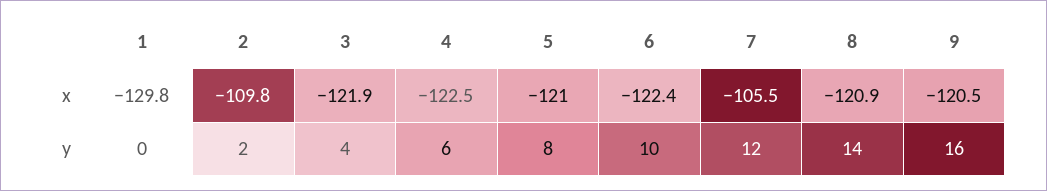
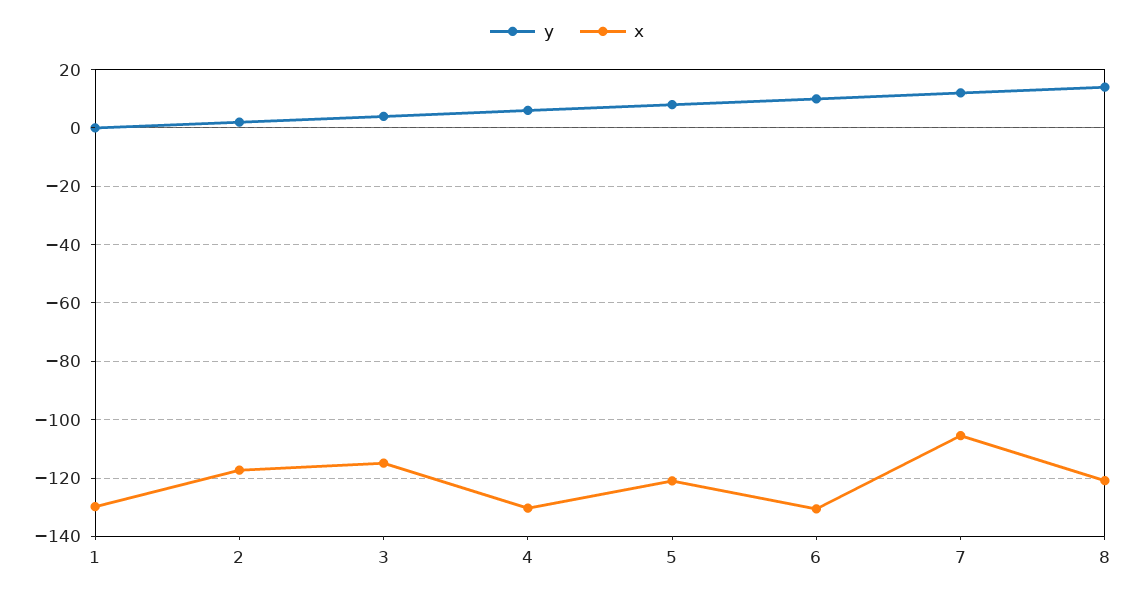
  {
    "x": {
      "1": -129.8,
-     "2": -109.8,
+     "2": -117.5,
-     "3": -121.9,
+     "3": -115,
-     "4": -122.5,
+     "4": -130,
      "5": -121,
-     "6": -122.4,
+     "6": -130,
      "7": -105.5,
-     "8": -120.9,
+     "8": -120.9
-     "9": -120.5
    },
    "y": {
      "1": 0,
      "2": 2,
      "3": 4,
      "4": 6,
      "5": 8,
      "6": 10,
      "7": 12,
-     "8": 14,
+     "8": 14
-     "9": 16
    }
  }

